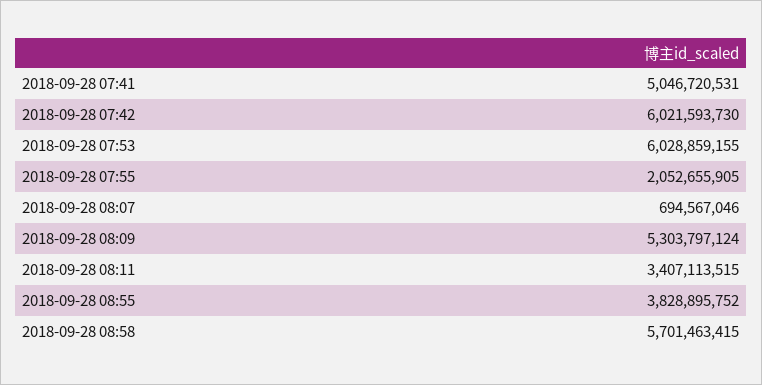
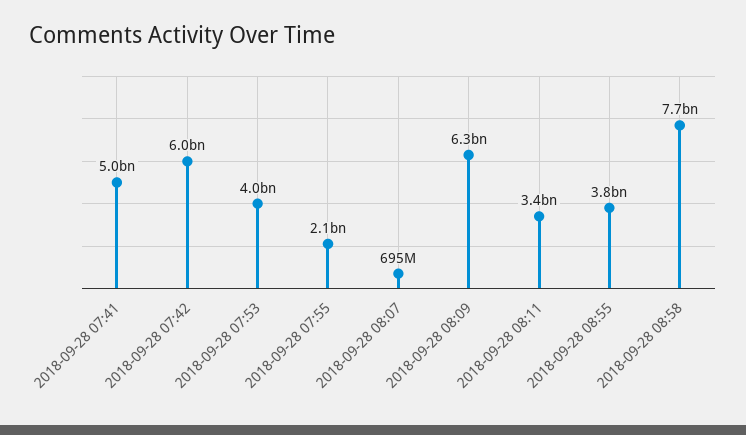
  {
    "2018-09-28 07:41": 5046720531,
    "2018-09-28 07:42": 6021593730,
-   "2018-09-28 07:53": 6028859155,
+   "2018-09-28 07:53": 4000000000,
    "2018-09-28 07:55": 2052655905,
    "2018-09-28 08:07": 694567046,
-   "2018-09-28 08:09": 5303797124,
+   "2018-09-28 08:09": 6300000000,
    "2018-09-28 08:11": 3407113515,
    "2018-09-28 08:55": 3828895752,
-   "2018-09-28 08:58": 5701463415
+   "2018-09-28 08:58": 7700000000
  }

